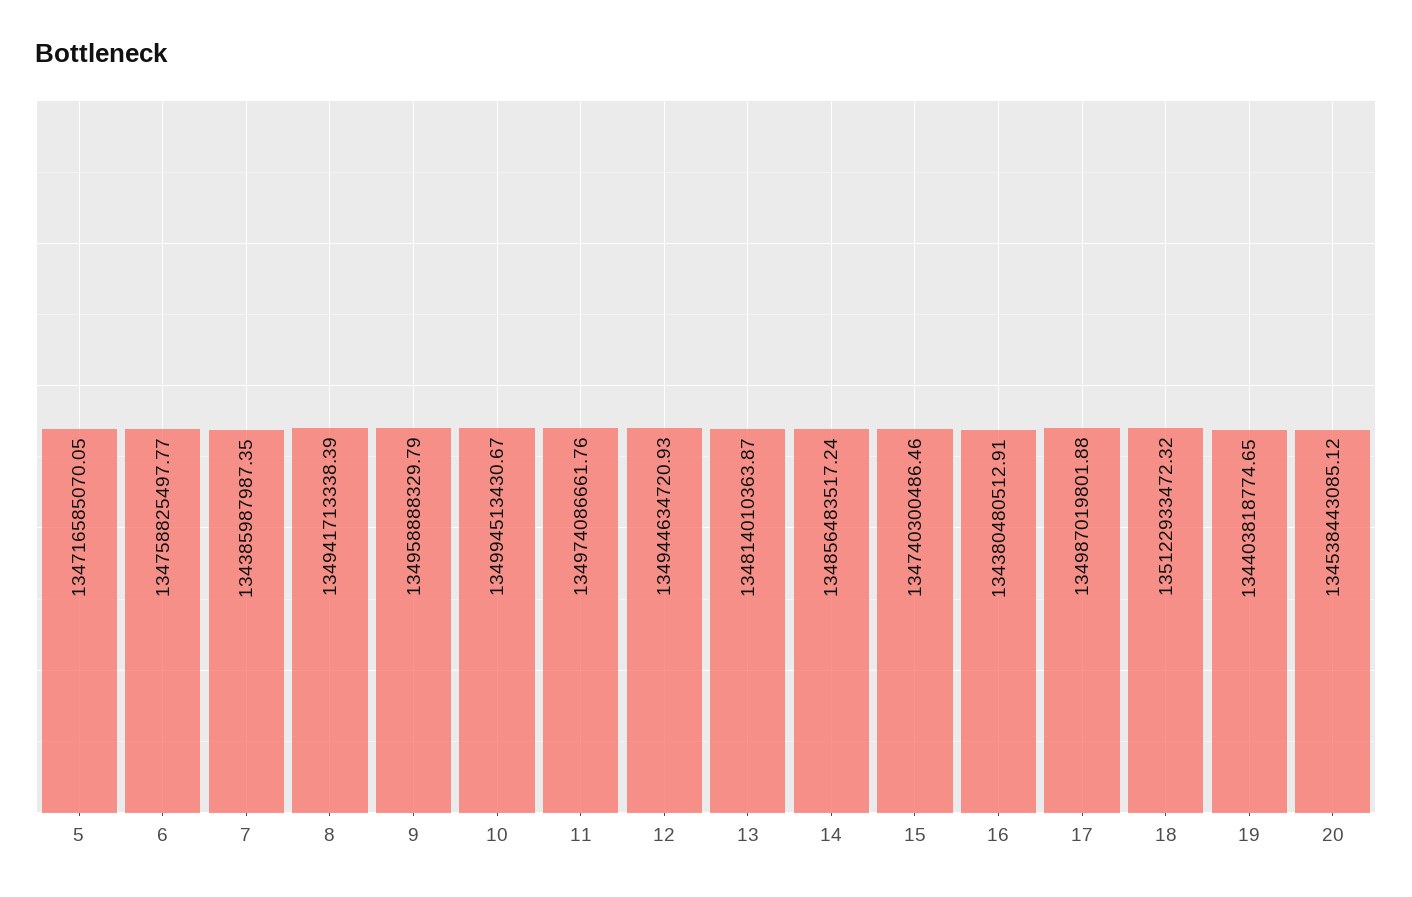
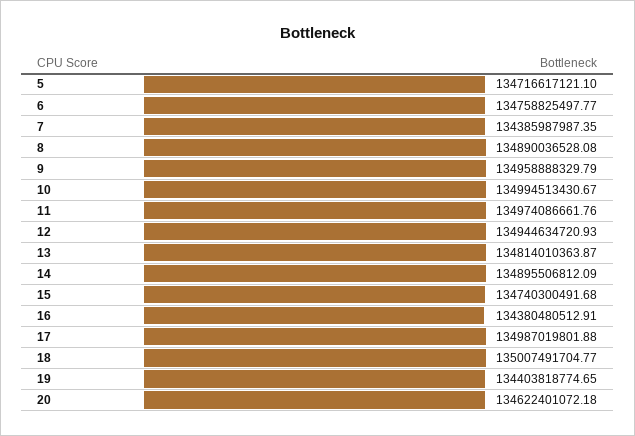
  {
-   "5": 134716585070.05,
+   "5": 134716617121.1,
    "6": 134758825497.77,
    "7": 134385987987.35,
-   "8": 134941713338.39,
+   "8": 134890036528.08,
    "9": 134958888329.79,
    "10": 134994513430.67,
    "11": 134974086661.76,
    "12": 134944634720.93,
    "13": 134814010363.87,
-   "14": 134856483517.24,
+   "14": 134895506812.09,
-   "15": 134740300486.46,
+   "15": 134740300491.68,
    "16": 134380480512.91,
    "17": 134987019801.88,
-   "18": 135122933472.32,
+   "18": 135007491704.77,
    "19": 134403818774.65,
-   "20": 134538443085.12
+   "20": 134622401072.18
  }

